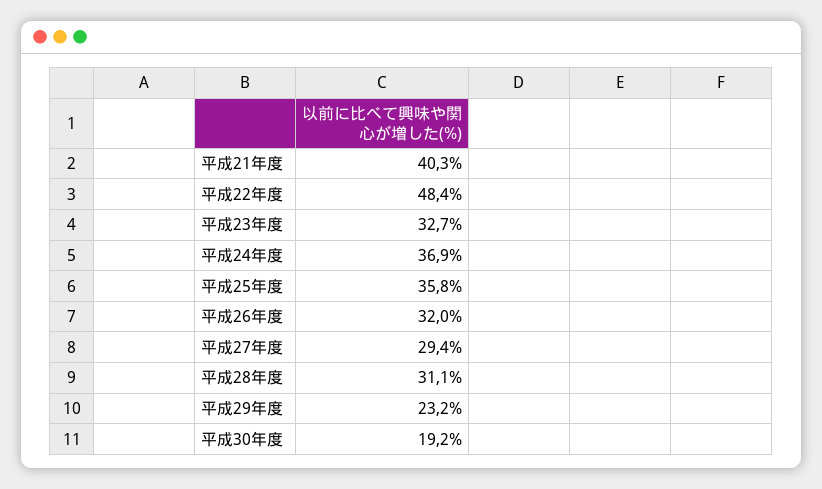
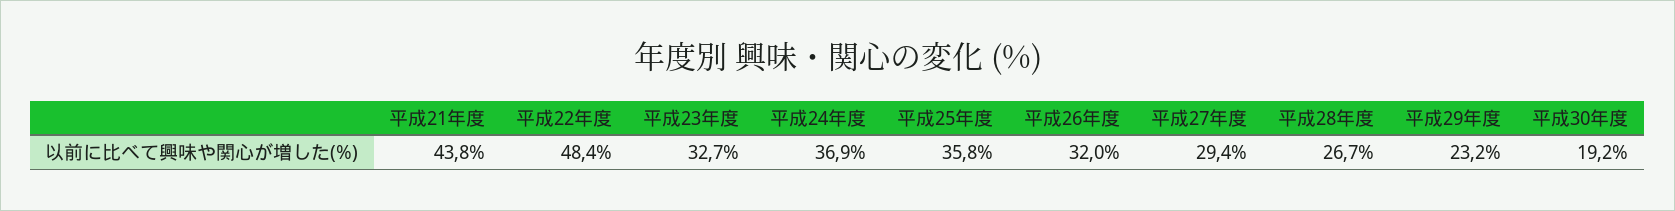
  {
-   "平成21年度": 40.3,
+   "平成21年度": 43.8,
    "平成22年度": 48.4,
    "平成23年度": 32.7,
    "平成24年度": 36.9,
    "平成25年度": 35.8,
    "平成26年度": 32,
    "平成27年度": 29.4,
-   "平成28年度": 31.1,
+   "平成28年度": 26.7,
    "平成29年度": 23.2,
    "平成30年度": 19.2
  }

